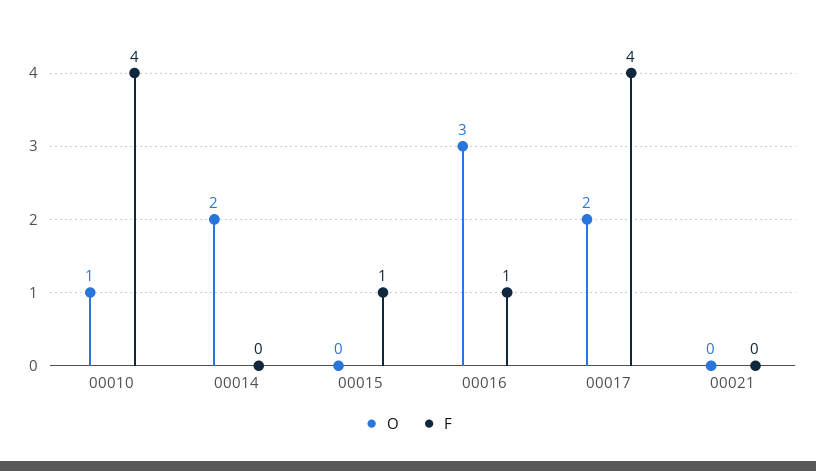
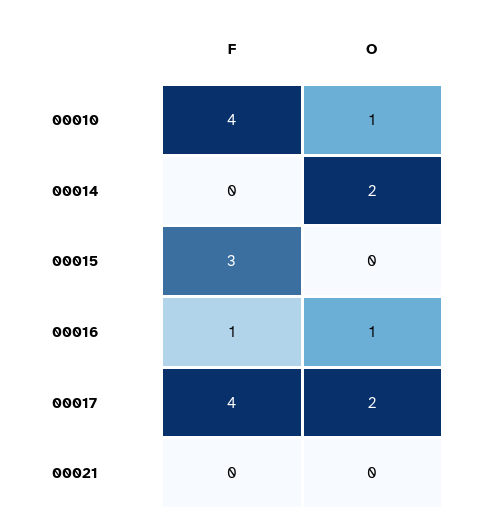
  {
    "O": {
      "00010": 1,
      "00014": 2,
      "00015": 0,
-     "00016": 3,
+     "00016": 1,
      "00017": 2,
      "00021": 0
    },
    "F": {
      "00010": 4,
      "00014": 0,
-     "00015": 1,
+     "00015": 3,
      "00016": 1,
      "00017": 4,
      "00021": 0
    }
  }

